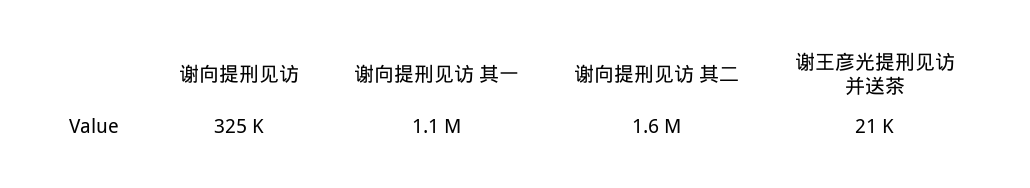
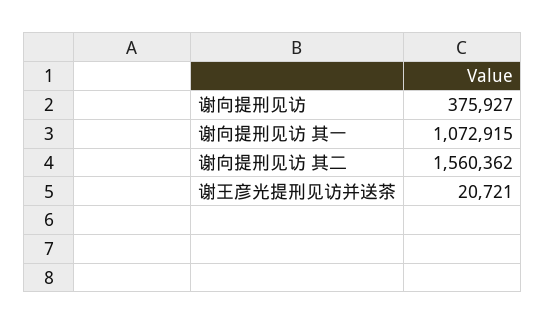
  {
-   "谢向提刑见访": 325000,
+   "谢向提刑见访": 375927,
    "谢向提刑见访 其一": 1072915,
    "谢向提刑见访 其二": 1560362,
    "谢王彦光提刑见访并送茶": 20721
  }

